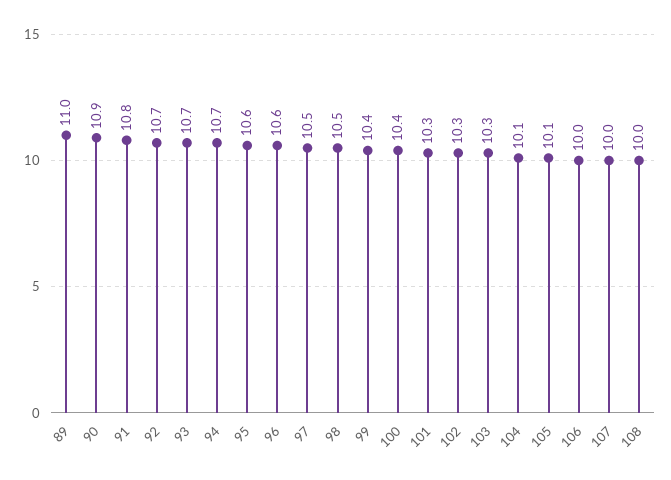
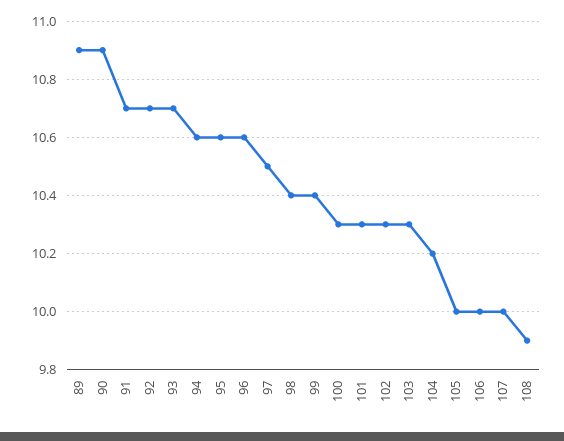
  {
-   "89": 11,
+   "89": 10.9,
    "90": 10.9,
-   "91": 10.8,
+   "91": 10.7,
    "92": 10.7,
    "93": 10.7,
-   "94": 10.7,
+   "94": 10.6,
    "95": 10.6,
    "96": 10.6,
    "97": 10.5,
-   "98": 10.5,
+   "98": 10.4,
    "99": 10.4,
-   "100": 10.4,
+   "100": 10.3,
    "101": 10.3,
    "102": 10.3,
    "103": 10.3,
-   "104": 10.1,
+   "104": 10.2,
-   "105": 10.1,
+   "105": 10,
    "106": 10,
    "107": 10,
-   "108": 10
+   "108": 9.9
  }

